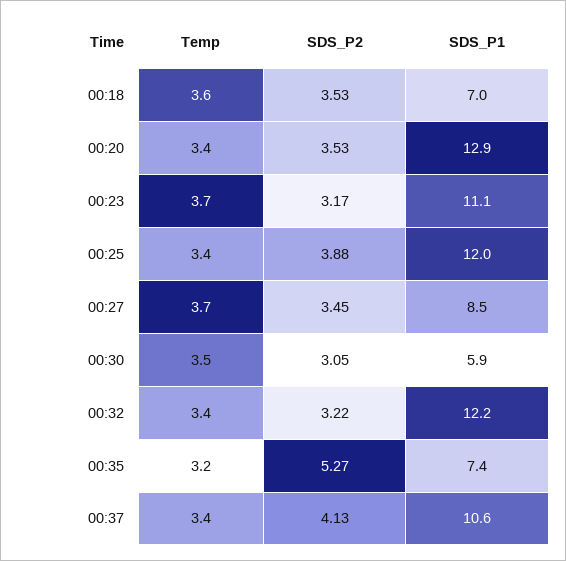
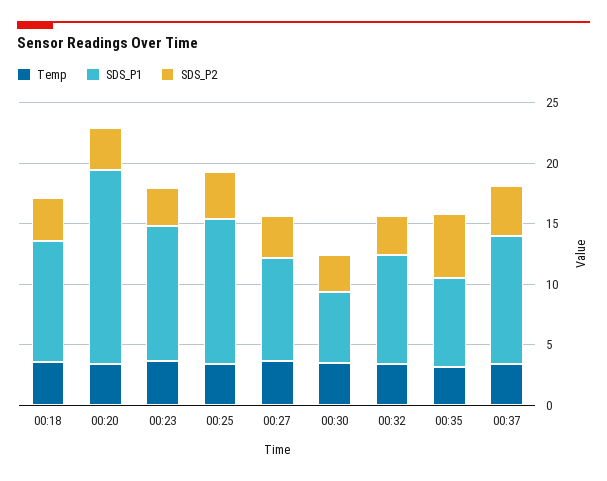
  {
    "Temp": {
      "00:18": 3.6,
      "00:20": 3.4,
      "00:23": 3.7,
      "00:25": 3.4,
      "00:27": 3.7,
      "00:30": 3.5,
      "00:32": 3.4,
      "00:35": 3.2,
      "00:37": 3.4
    },
    "SDS_P2": {
      "00:18": 3.53,
      "00:20": 3.53,
      "00:23": 3.17,
      "00:25": 3.88,
      "00:27": 3.45,
      "00:30": 3.05,
      "00:32": 3.22,
      "00:35": 5.27,
      "00:37": 4.13
    },
    "SDS_P1": {
-     "00:18": 7,
+     "00:18": 10,
-     "00:20": 12.9,
+     "00:20": 16,
      "00:23": 11.1,
      "00:25": 12,
      "00:27": 8.5,
      "00:30": 5.9,
-     "00:32": 12.2,
+     "00:32": 9,
      "00:35": 7.4,
      "00:37": 10.6
    }
  }

